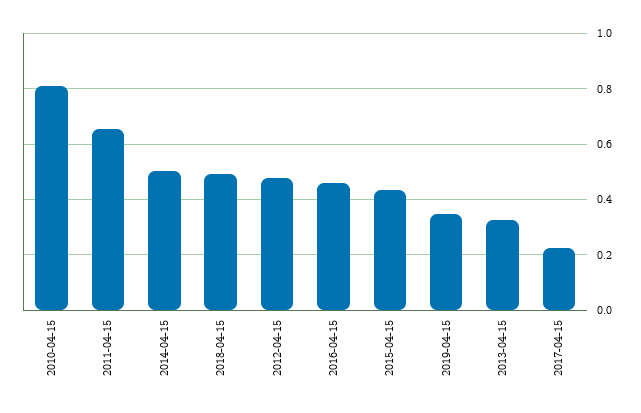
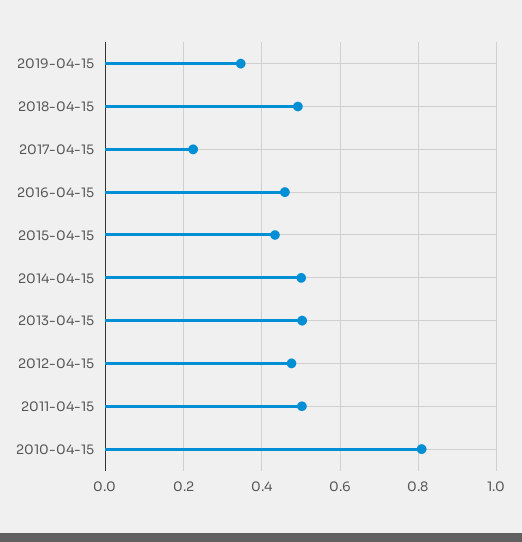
  {
    "2010-04-15": 0.8,
-   "2011-04-15": 0.65,
+   "2011-04-15": 0.5,
    "2014-04-15": 0.5,
    "2018-04-15": 0.5,
    "2012-04-15": 0.48,
    "2016-04-15": 0.46,
    "2015-04-15": 0.44,
    "2019-04-15": 0.34,
-   "2013-04-15": 0.325,
+   "2013-04-15": 0.5,
    "2017-04-15": 0.22
  }

